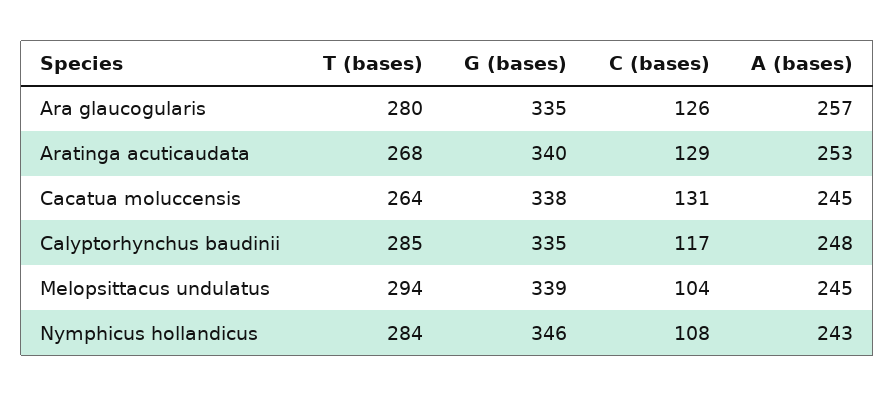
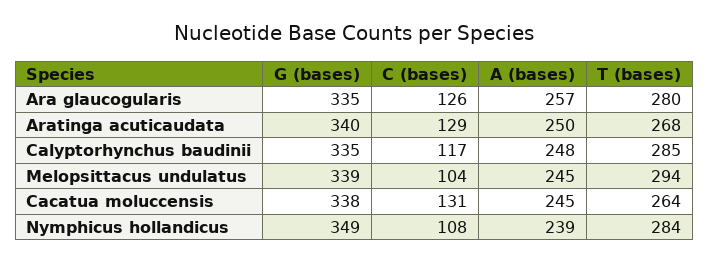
  {
    "T (bases)": {
      "Ara glaucogularis": 280,
      "Aratinga acuticaudata": 268,
      "Cacatua moluccensis": 264,
      "Calyptorhynchus baudinii": 285,
      "Melopsittacus undulatus": 294,
      "Nymphicus hollandicus": 284
    },
    "G (bases)": {
      "Ara glaucogularis": 335,
      "Aratinga acuticaudata": 340,
      "Cacatua moluccensis": 338,
      "Calyptorhynchus baudinii": 335,
      "Melopsittacus undulatus": 339,
-     "Nymphicus hollandicus": 346
+     "Nymphicus hollandicus": 349
    },
    "C (bases)": {
      "Ara glaucogularis": 126,
      "Aratinga acuticaudata": 129,
      "Cacatua moluccensis": 131,
      "Calyptorhynchus baudinii": 117,
      "Melopsittacus undulatus": 104,
      "Nymphicus hollandicus": 108
    },
    "A (bases)": {
      "Ara glaucogularis": 257,
-     "Aratinga acuticaudata": 253,
+     "Aratinga acuticaudata": 250,
      "Cacatua moluccensis": 245,
      "Calyptorhynchus baudinii": 248,
      "Melopsittacus undulatus": 245,
-     "Nymphicus hollandicus": 243
+     "Nymphicus hollandicus": 239
    }
  }

